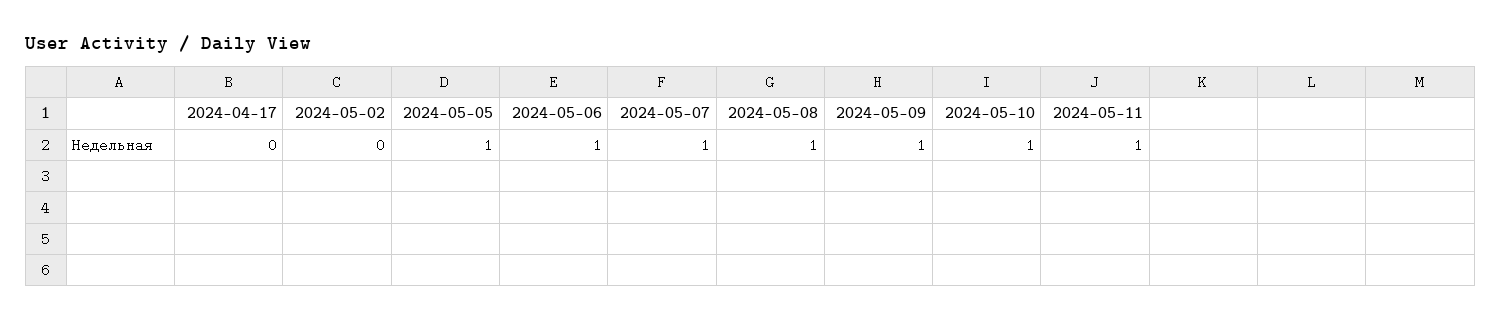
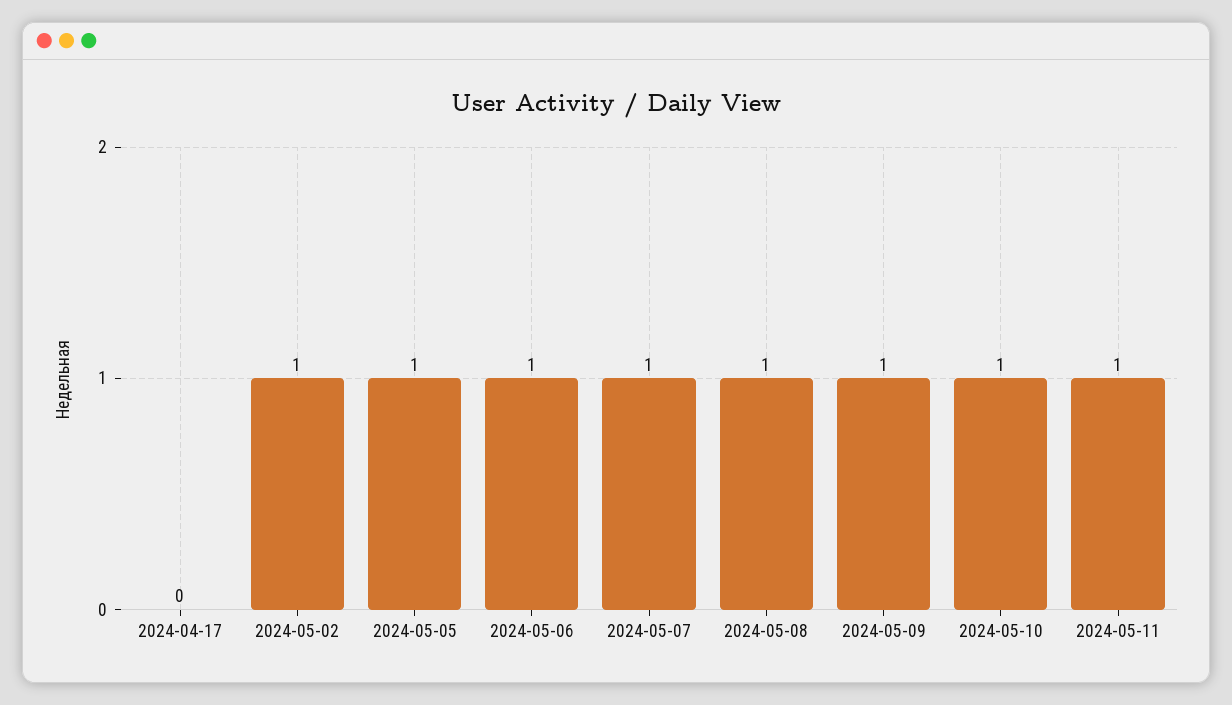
  {
    "2024-04-17": 0,
-   "2024-05-02": 0,
+   "2024-05-02": 1,
    "2024-05-05": 1,
    "2024-05-06": 1,
    "2024-05-07": 1,
    "2024-05-08": 1,
    "2024-05-09": 1,
    "2024-05-10": 1,
    "2024-05-11": 1
  }

